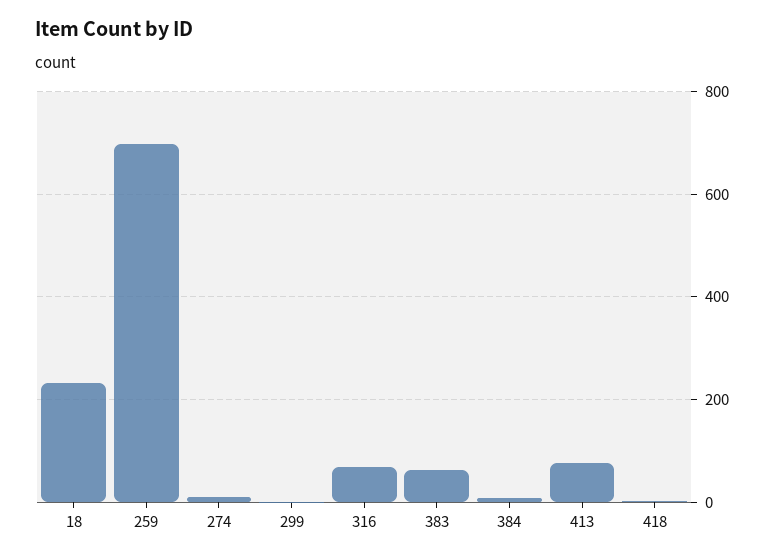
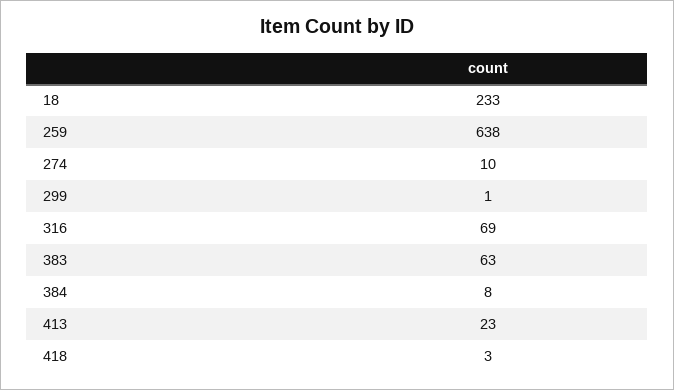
  {
    "18": 233,
-   "259": 700,
+   "259": 638,
    "274": 10,
    "299": 1,
    "316": 69,
    "383": 63,
    "384": 8,
-   "413": 80,
+   "413": 23,
    "418": 3
  }

